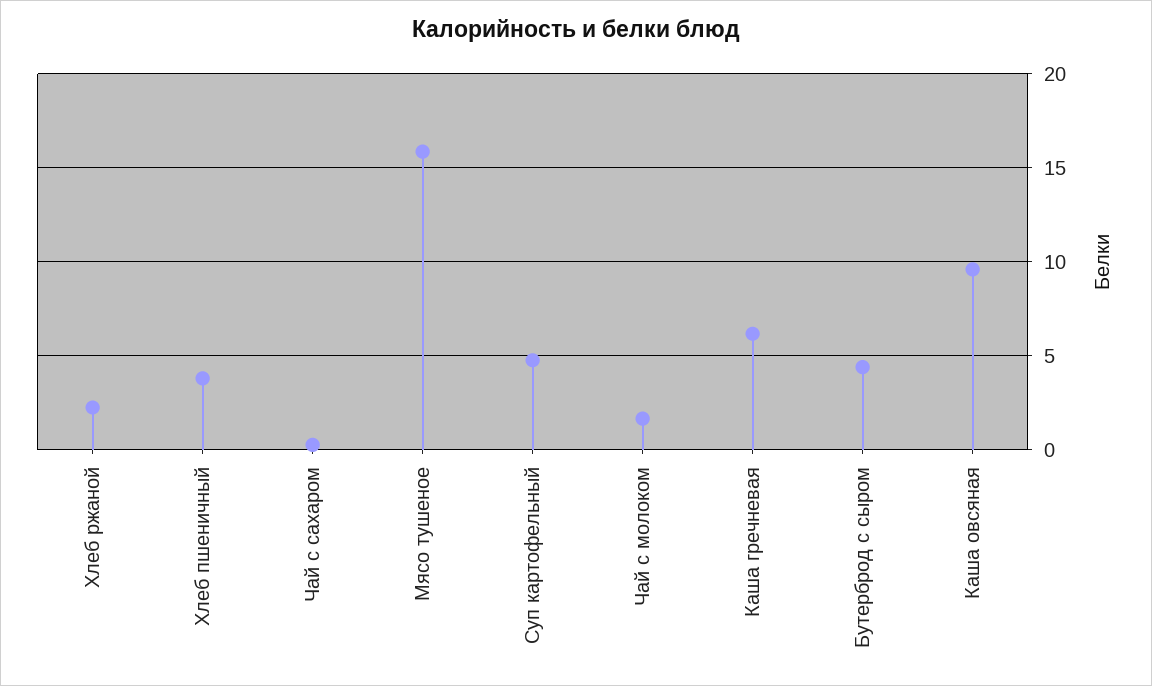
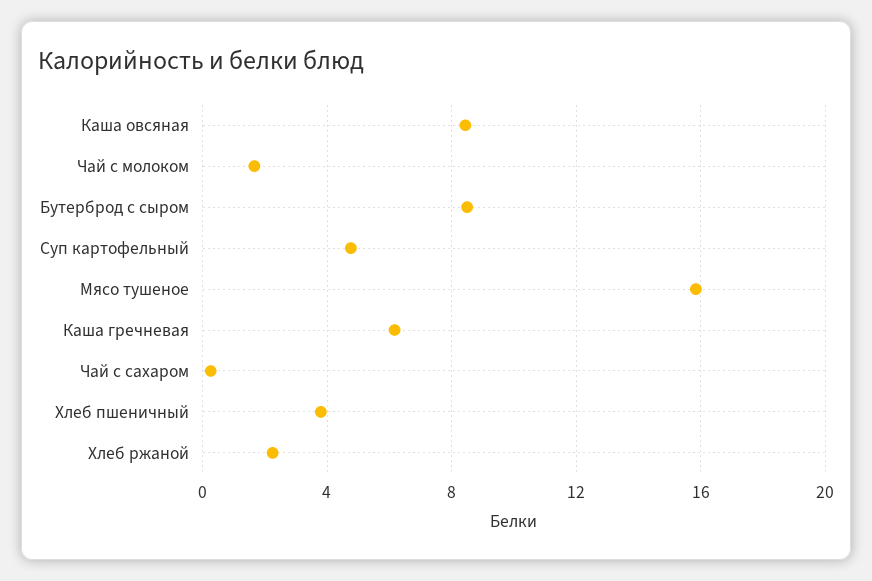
  {
    "Хлеб ржаной": 2.5,
    "Хлеб пшеничный": 4,
    "Чай с сахаром": 0.5,
    "Мясо тушеное": 16,
    "Суп картофельный": 5,
    "Чай с молоком": 1.5,
    "Каша гречневая": 6,
-   "Бутерброд с сыром": 4.5,
+   "Бутерброд с сыром": 8.5,
-   "Каша овсяная": 9.5
+   "Каша овсяная": 8.5
  }

